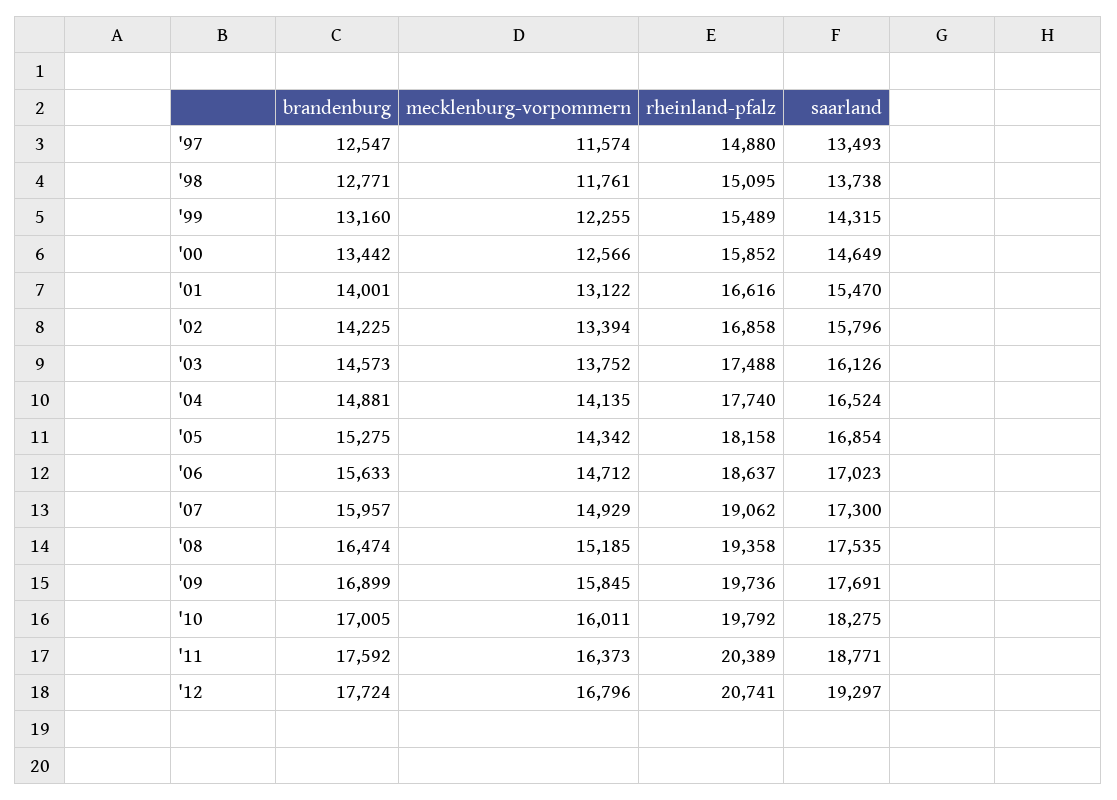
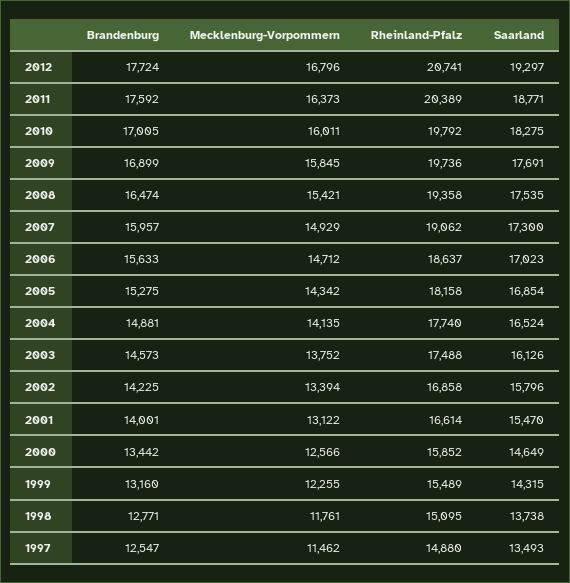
  {
    "brandenburg": {
      "'97": 12547,
      "'98": 12771,
      "'99": 13160,
      "'00": 13442,
      "'01": 14001,
      "'02": 14225,
      "'03": 14573,
      "'04": 14881,
      "'05": 15275,
      "'06": 15633,
      "'07": 15957,
      "'08": 16474,
      "'09": 16899,
      "'10": 17005,
      "'11": 17592,
      "'12": 17724
    },
    "mecklenburg-vorpommern": {
-     "'97": 11574,
+     "'97": 11462,
      "'98": 11761,
      "'99": 12255,
      "'00": 12566,
      "'01": 13122,
      "'02": 13394,
      "'03": 13752,
      "'04": 14135,
      "'05": 14342,
      "'06": 14712,
      "'07": 14929,
-     "'08": 15185,
+     "'08": 15421,
      "'09": 15845,
      "'10": 16011,
      "'11": 16373,
      "'12": 16796
    },
    "rheinland-pfalz": {
      "'97": 14880,
      "'98": 15095,
      "'99": 15489,
      "'00": 15852,
-     "'01": 16616,
+     "'01": 16614,
      "'02": 16858,
      "'03": 17488,
      "'04": 17740,
      "'05": 18158,
      "'06": 18637,
      "'07": 19062,
      "'08": 19358,
      "'09": 19736,
      "'10": 19792,
      "'11": 20389,
      "'12": 20741
    },
    "saarland": {
      "'97": 13493,
      "'98": 13738,
      "'99": 14315,
      "'00": 14649,
      "'01": 15470,
      "'02": 15796,
      "'03": 16126,
      "'04": 16524,
      "'05": 16854,
      "'06": 17023,
      "'07": 17300,
      "'08": 17535,
      "'09": 17691,
      "'10": 18275,
      "'11": 18771,
      "'12": 19297
    }
  }

